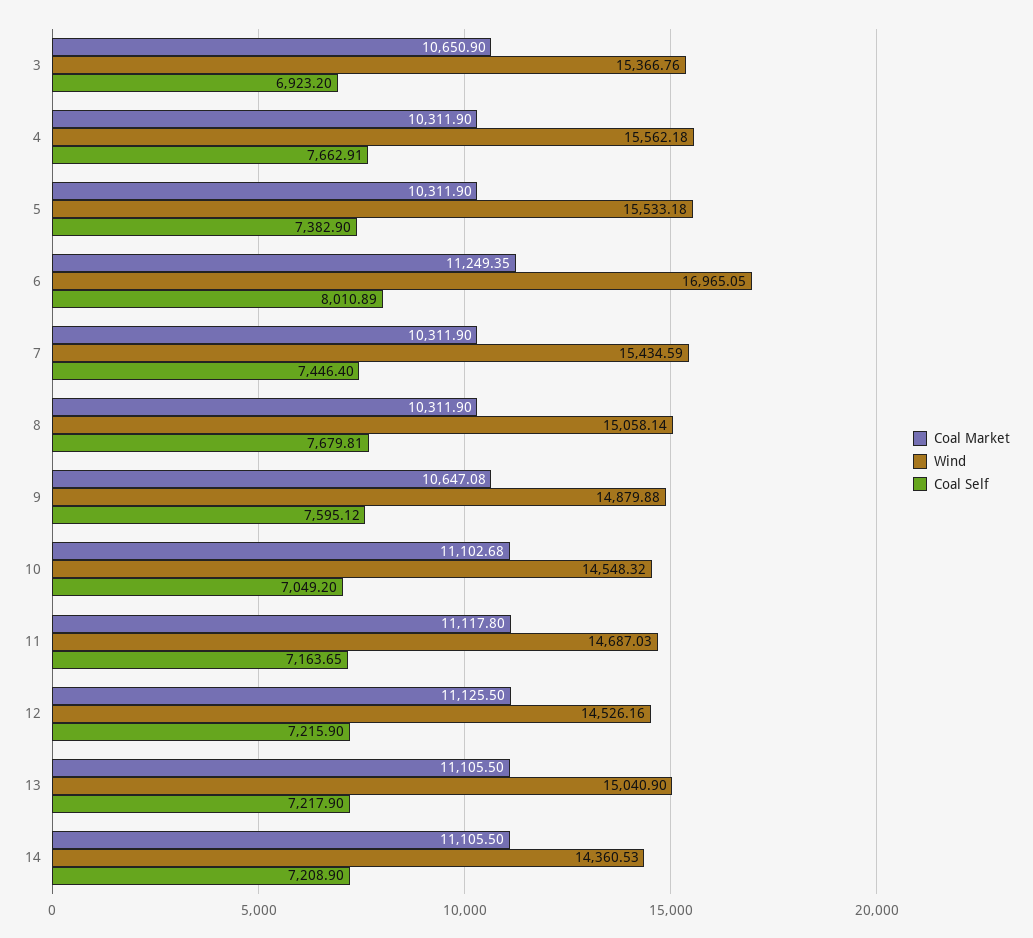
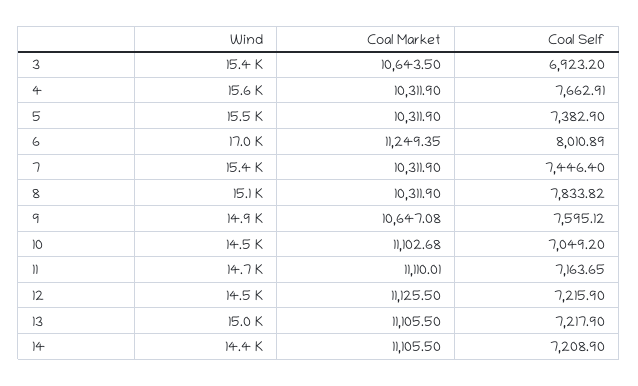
  {
    "Coal Market": {
-     "3": 10650.9,
+     "3": 10643.5,
      "4": 10311.9,
      "5": 10311.9,
      "6": 11249.35,
      "7": 10311.9,
      "8": 10311.9,
      "9": 10647.08,
      "10": 11102.68,
-     "11": 11117.8,
+     "11": 11110.01,
      "12": 11125.5,
      "13": 11105.5,
      "14": 11105.5
    },
    "Wind": {
      "3": 15366.76,
      "4": 15562.18,
      "5": 15533.18,
      "6": 16965.05,
      "7": 15434.59,
      "8": 15058.14,
      "9": 14879.88,
      "10": 14548.32,
      "11": 14687.03,
      "12": 14526.16,
      "13": 15040.9,
      "14": 14360.53
    },
    "Coal Self": {
      "3": 6923.2,
      "4": 7662.91,
      "5": 7382.9,
      "6": 8010.89,
      "7": 7446.4,
-     "8": 7679.81,
+     "8": 7833.82,
      "9": 7595.12,
      "10": 7049.2,
      "11": 7163.65,
      "12": 7215.9,
      "13": 7217.9,
      "14": 7208.9
    }
  }

